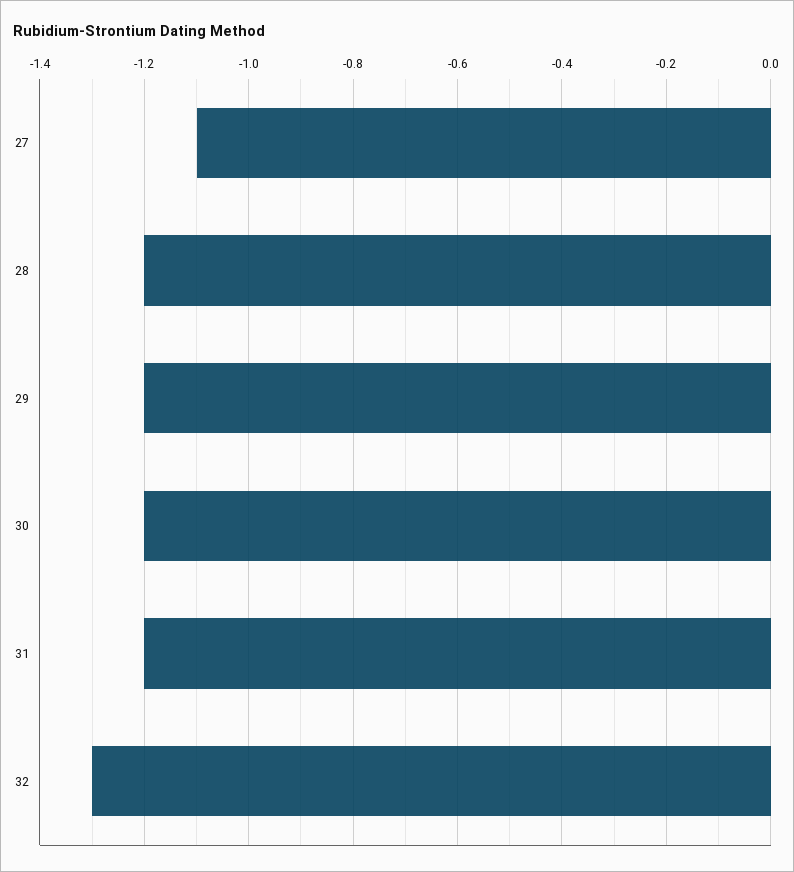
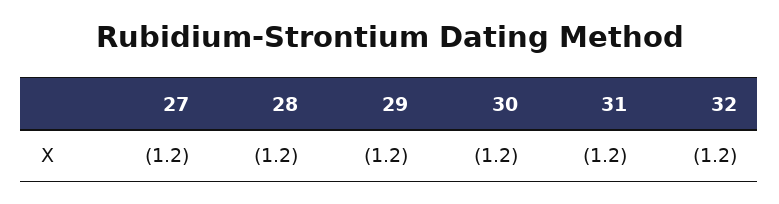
  {
-   "27": -1.1,
+   "27": -1.2,
    "28": -1.2,
    "29": -1.2,
    "30": -1.2,
    "31": -1.2,
-   "32": -1.3
+   "32": -1.2
  }

